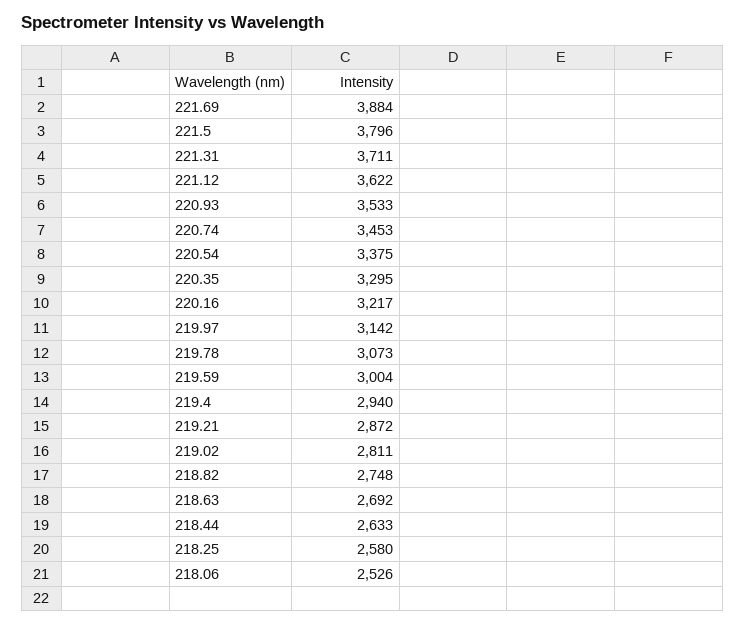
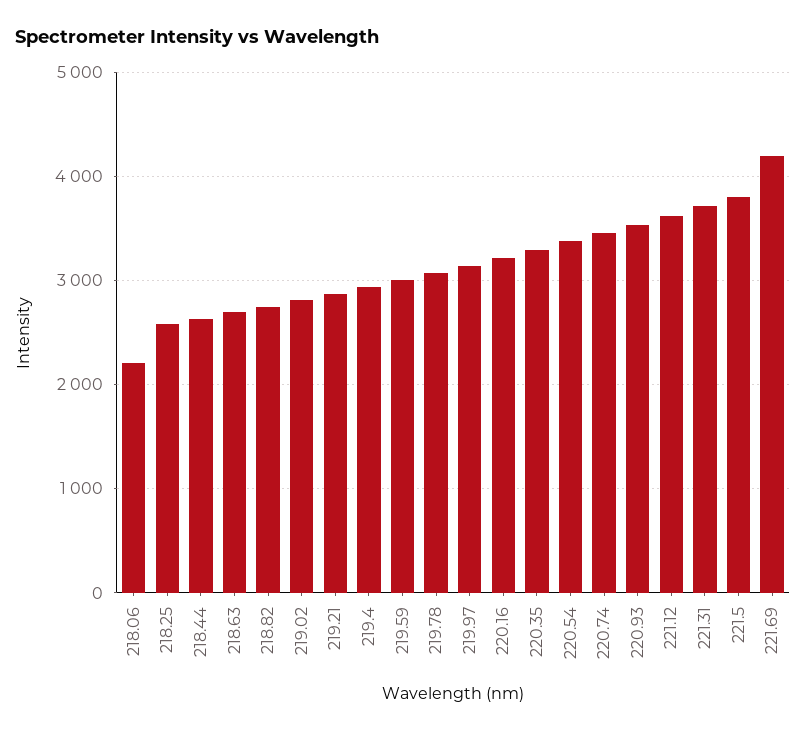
  {
-   "221.69": 3884,
+   "221.69": 4200,
    "221.5": 3796,
    "221.31": 3711,
    "221.12": 3622,
    "220.93": 3533,
    "220.74": 3453,
    "220.54": 3375,
    "220.35": 3295,
    "220.16": 3217,
    "219.97": 3142,
    "219.78": 3073,
    "219.59": 3004,
    "219.4": 2940,
    "219.21": 2872,
    "219.02": 2811,
    "218.82": 2748,
    "218.63": 2692,
    "218.44": 2633,
    "218.25": 2580,
-   "218.06": 2526
+   "218.06": 2200
  }

